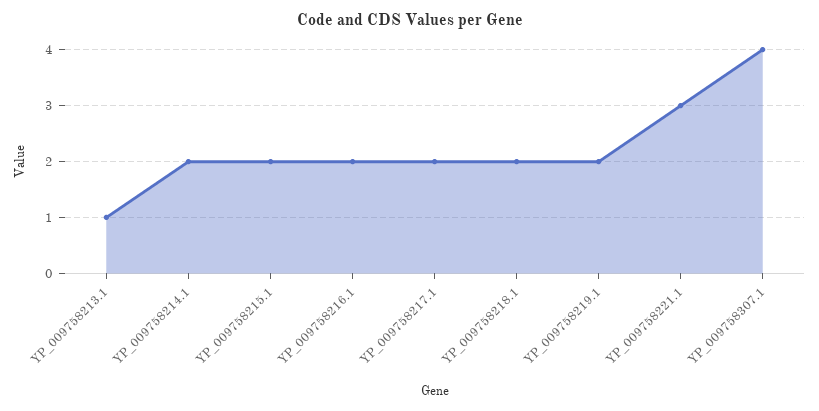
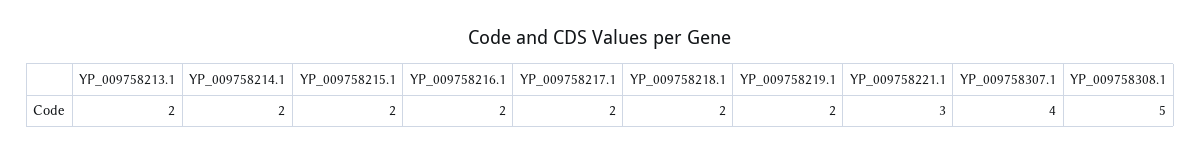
  {
-   "YP_009758213.1": 1,
+   "YP_009758213.1": 2,
    "YP_009758214.1": 2,
    "YP_009758215.1": 2,
    "YP_009758216.1": 2,
    "YP_009758217.1": 2,
    "YP_009758218.1": 2,
    "YP_009758219.1": 2,
    "YP_009758221.1": 3,
-   "YP_009758307.1": 4
+   "YP_009758307.1": 4,
+   "YP_009758308.1": 5
  }

